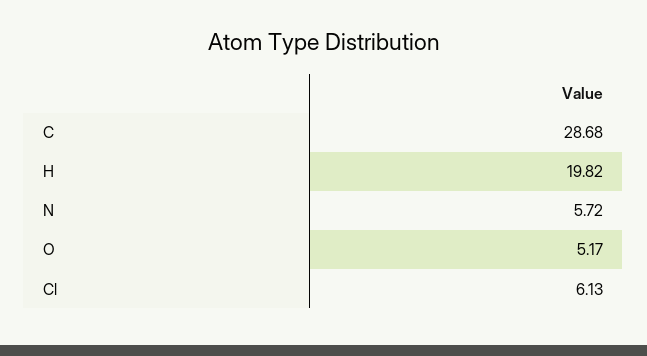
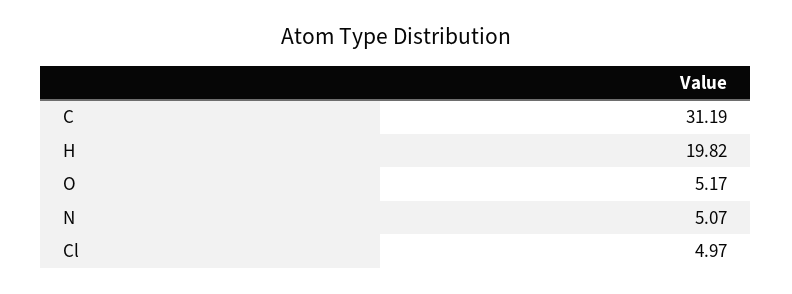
  {
-   "C": 28.68,
+   "C": 31.19,
    "H": 19.82,
-   "N": 5.72,
+   "N": 5.07,
    "O": 5.17,
-   "Cl": 6.13
+   "Cl": 4.97
  }

